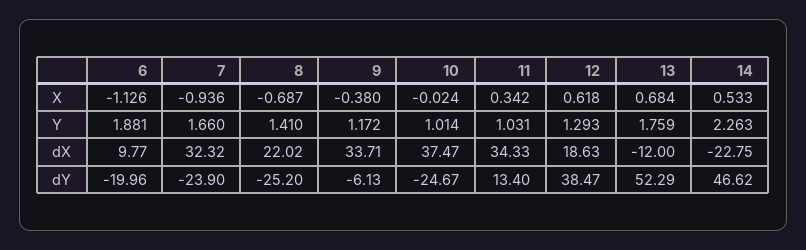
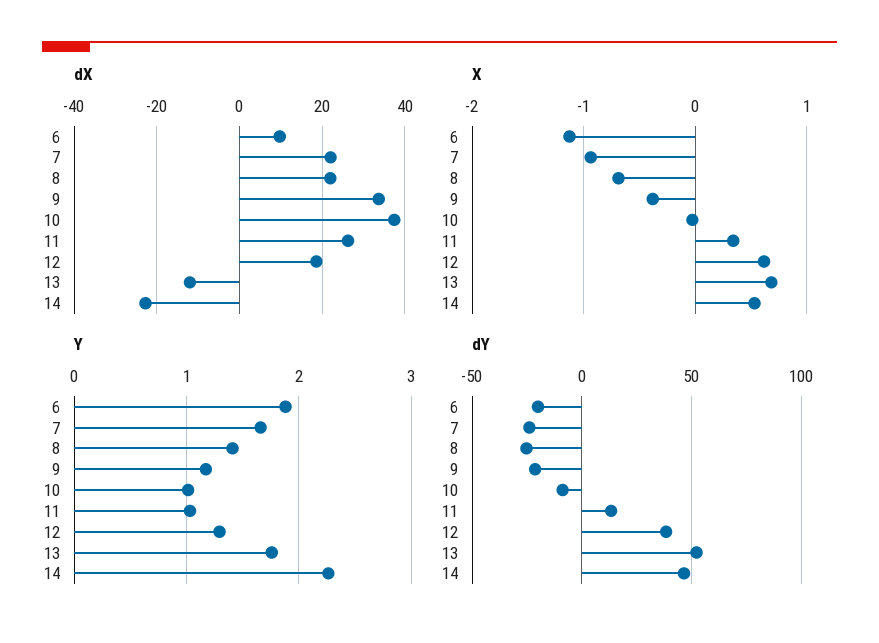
  {
    "X": {
      "6": -1.126,
      "7": -0.936,
      "8": -0.687,
      "9": -0.38,
      "10": -0.024,
      "11": 0.342,
      "12": 0.618,
      "13": 0.684,
      "14": 0.533
    },
    "Y": {
      "6": 1.881,
      "7": 1.66,
      "8": 1.41,
      "9": 1.172,
      "10": 1.014,
      "11": 1.031,
      "12": 1.293,
      "13": 1.759,
      "14": 2.263
    },
    "dX": {
      "6": 9.77,
-     "7": 32.32,
+     "7": 22,
      "8": 22.02,
      "9": 33.71,
      "10": 37.47,
-     "11": 34.33,
+     "11": 26,
      "12": 18.63,
      "13": -12,
      "14": -22.75
    },
    "dY": {
      "6": -19.96,
      "7": -23.9,
      "8": -25.2,
-     "9": -6.13,
+     "9": -20,
-     "10": -24.67,
+     "10": -10,
      "11": 13.4,
      "12": 38.47,
      "13": 52.29,
      "14": 46.62
    }
  }

